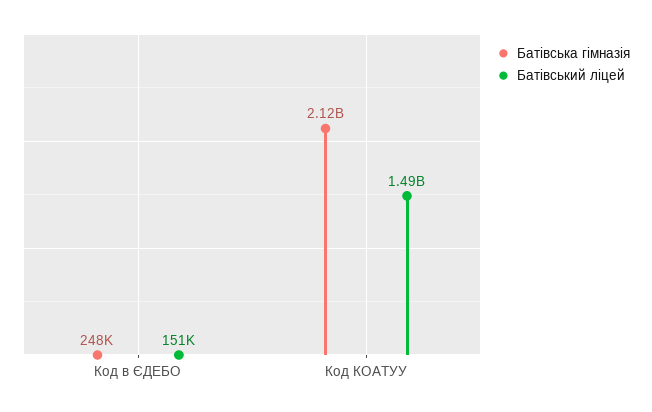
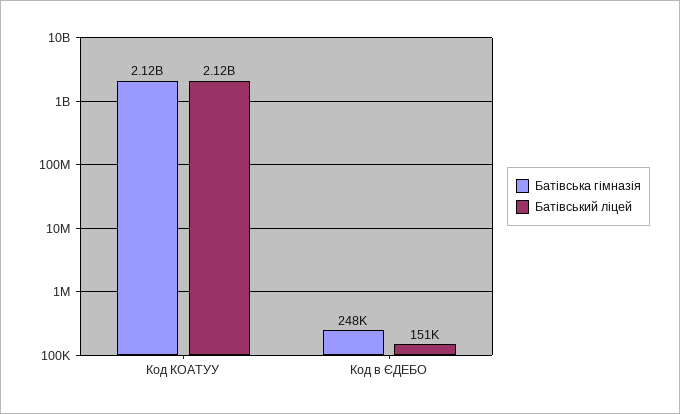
  {
    "Батівська гімназія": {
      "Код в ЄДЕБО": 248000,
      "Код КОАТУУ": 2120000000
    },
    "Батівський ліцей": {
      "Код в ЄДЕБО": 151000,
-     "Код КОАТУУ": 1490000000
+     "Код КОАТУУ": 2120000000
    }
  }

